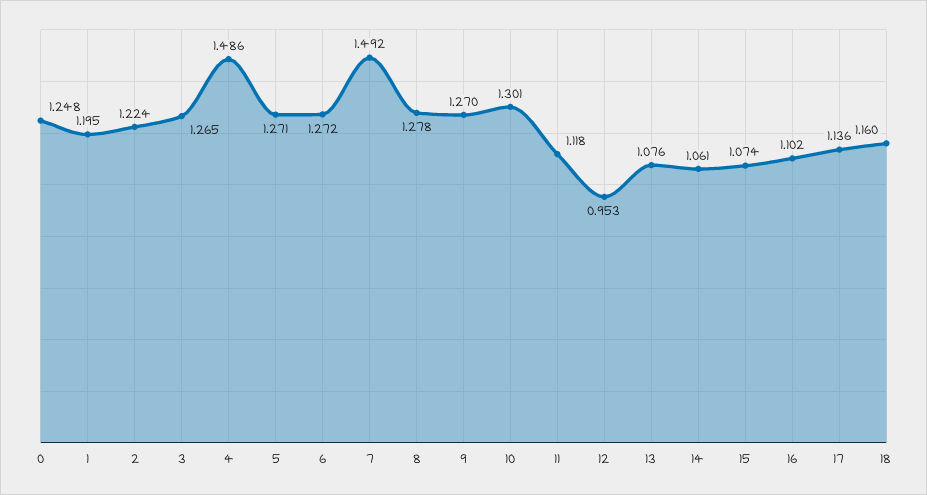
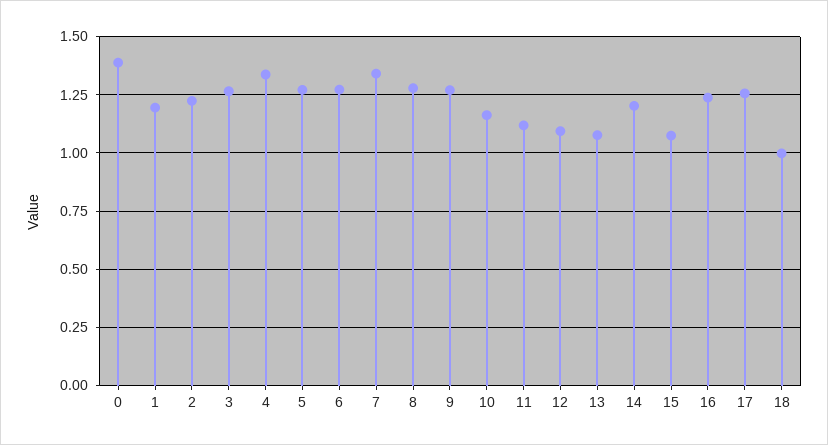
  {
-   "0": 1.248,
+   "0": 1.4,
    "1": 1.195,
    "2": 1.224,
    "3": 1.265,
-   "4": 1.486,
+   "4": 1.35,
    "5": 1.271,
    "6": 1.272,
-   "7": 1.492,
+   "7": 1.35,
    "8": 1.278,
    "9": 1.27,
-   "10": 1.301,
+   "10": 1.15,
    "11": 1.118,
-   "12": 0.953,
+   "12": 1.1,
    "13": 1.076,
-   "14": 1.061,
+   "14": 1.2,
    "15": 1.074,
-   "16": 1.102,
+   "16": 1.25,
-   "17": 1.136,
+   "17": 1.25,
-   "18": 1.16
+   "18": 1
  }

